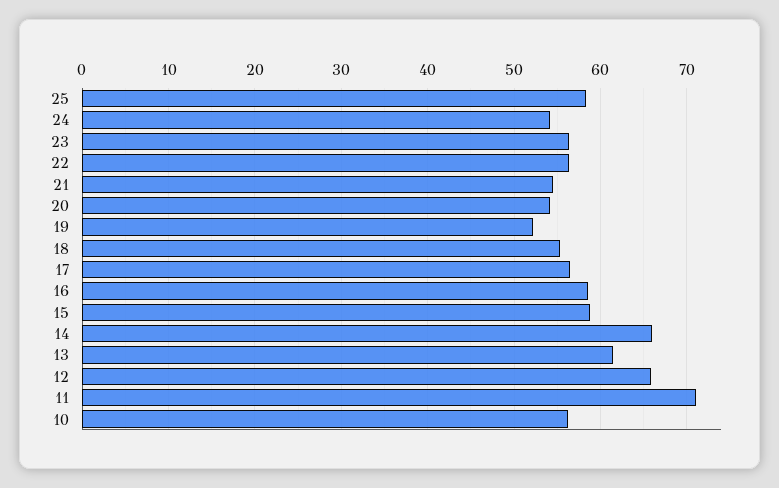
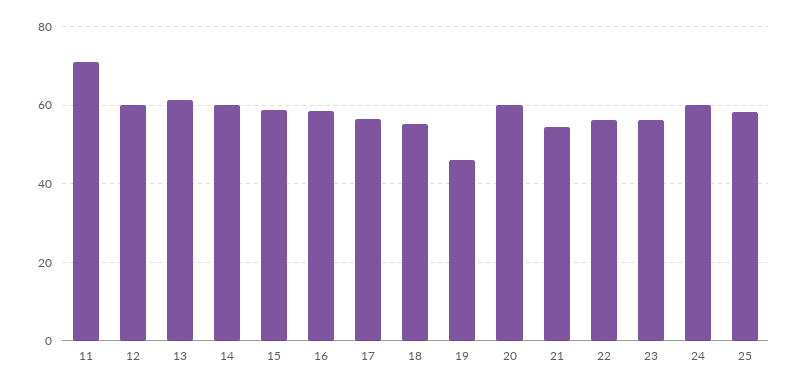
  {
    "25": 58,
-   "24": 54,
+   "24": 60,
    "23": 56,
    "22": 56,
    "21": 55,
-   "20": 54,
+   "20": 60,
-   "19": 52,
+   "19": 46,
    "18": 55,
    "17": 56,
    "16": 59,
    "15": 59,
-   "14": 66,
+   "14": 60,
    "13": 61,
-   "12": 66,
+   "12": 60,
-   "11": 71,
+   "11": 71
-   "10": 56
  }

